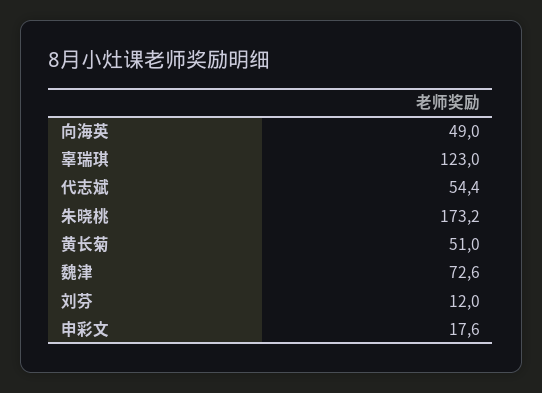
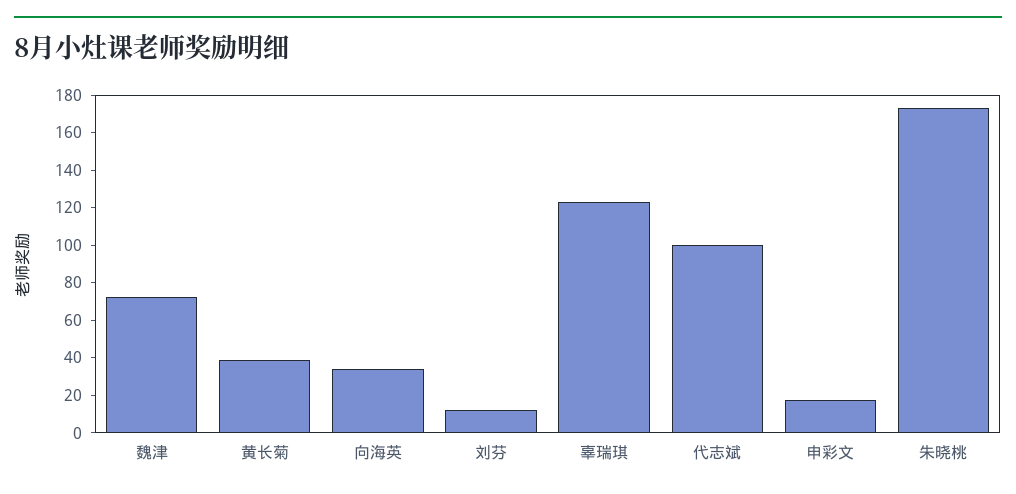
  {
-   "向海英": 49,
+   "向海英": 35,
    "辜瑞琪": 123,
-   "代志斌": 54.4,
+   "代志斌": 100,
    "朱晓桃": 173.2,
-   "黄长菊": 51,
+   "黄长菊": 40,
    "魏津": 72.6,
    "刘芬": 12,
    "申彩文": 17.6
  }

